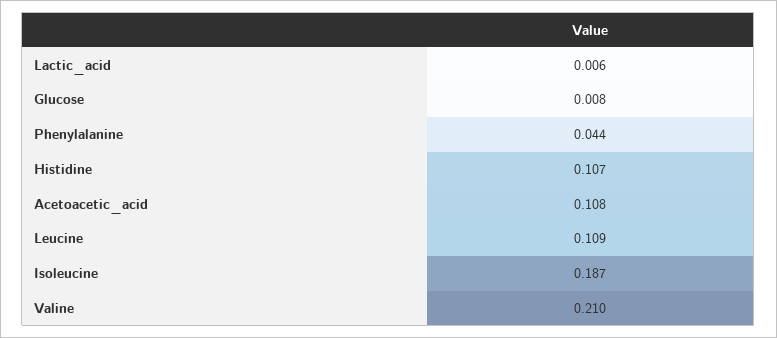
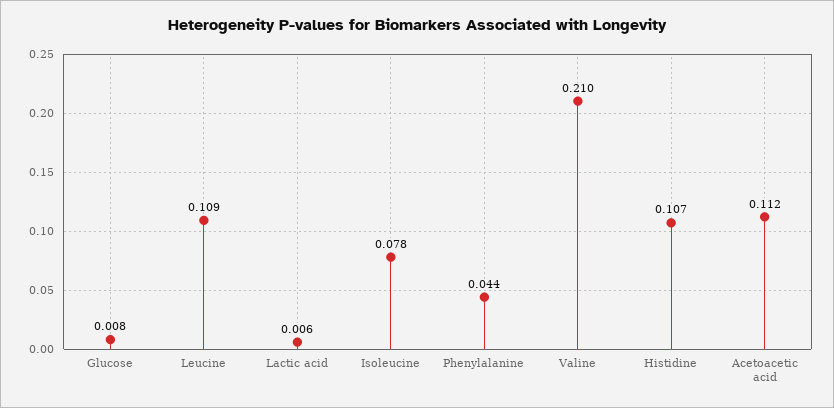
  {
    "Lactic_acid": 0.006,
    "Glucose": 0.008,
    "Phenylalanine": 0.044,
    "Histidine": 0.107,
-   "Acetoacetic_acid": 0.108,
+   "Acetoacetic_acid": 0.112,
    "Leucine": 0.109,
-   "Isoleucine": 0.187,
+   "Isoleucine": 0.078,
    "Valine": 0.21
  }

